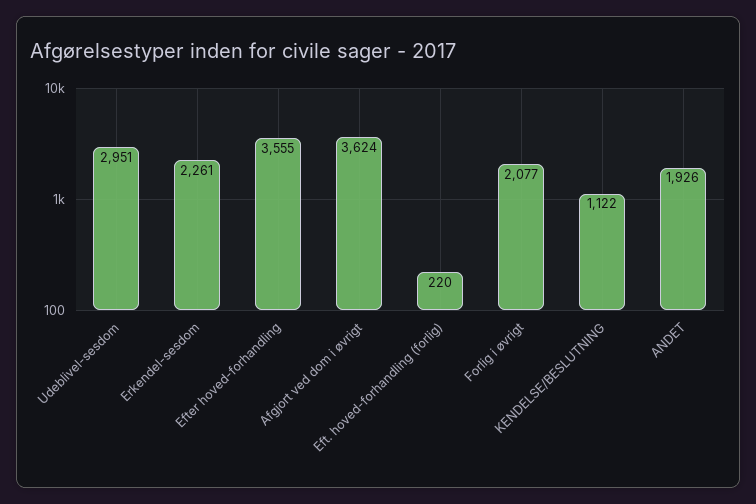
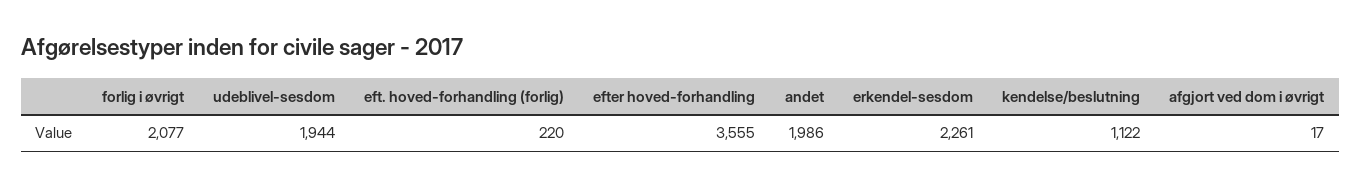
  {
-   "Udeblivel-sesdom": 2951,
+   "Udeblivel-sesdom": 1944,
    "Erkendel-sesdom": 2261,
    "Efter hoved-forhandling": 3555,
-   "Afgjort ved dom i øvrigt": 3624,
+   "Afgjort ved dom i øvrigt": 17,
    "Eft. hoved-forhandling (forlig)": 220,
    "Forlig i øvrigt": 2077,
    "KENDELSE/BESLUTNING": 1122,
-   "ANDET": 1926
+   "ANDET": 1986
  }

